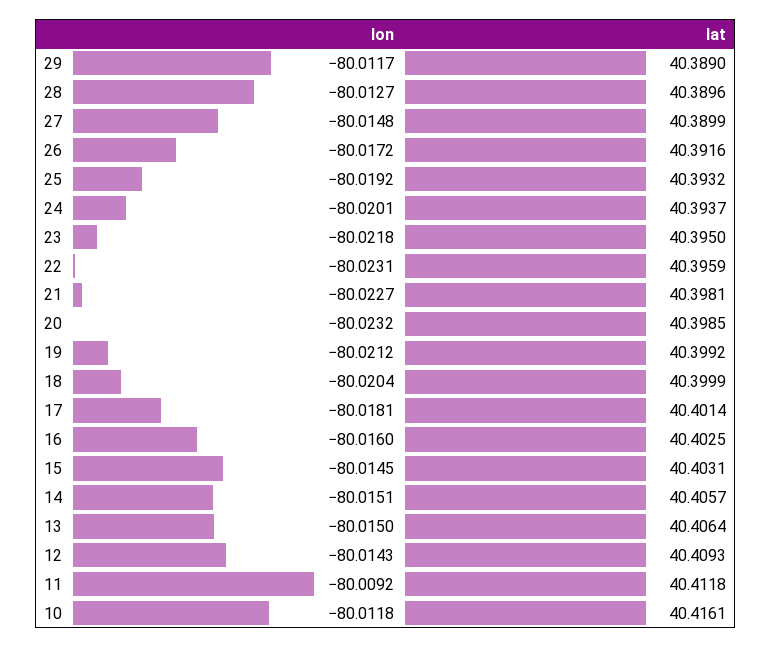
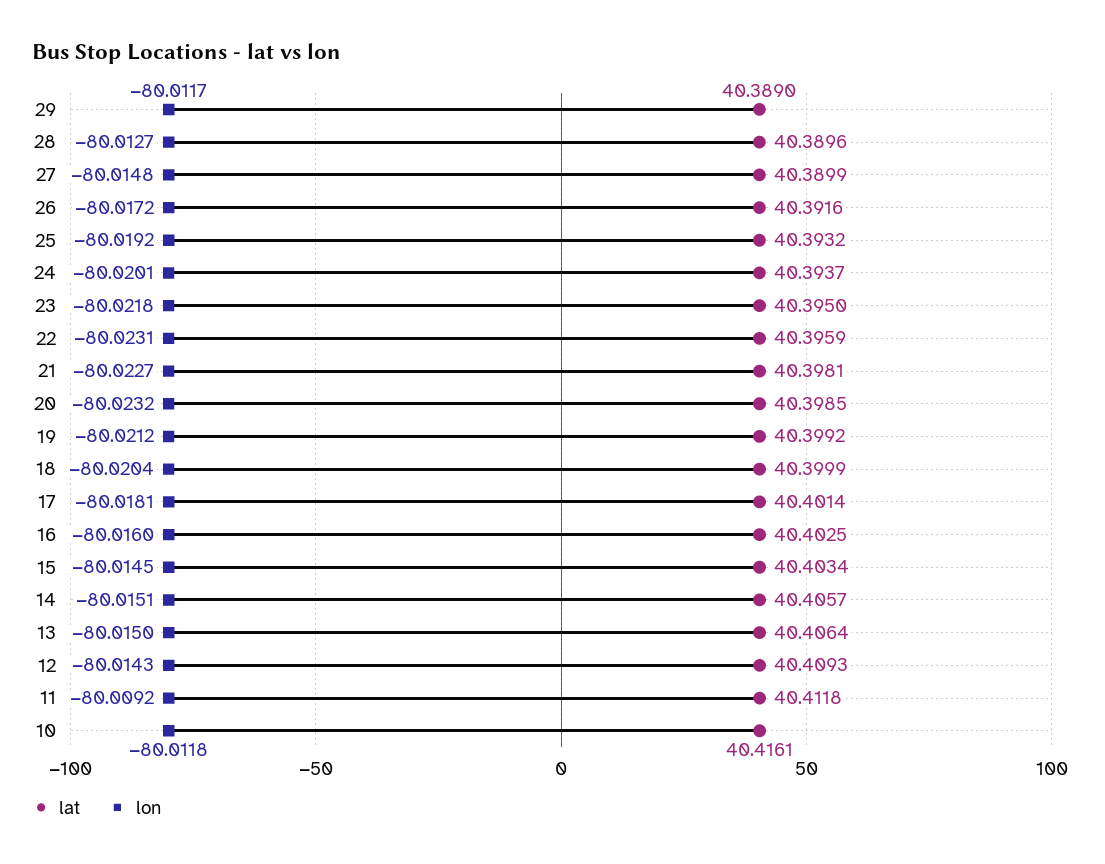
  {
    "lon": {
      "29": -80.0117,
      "28": -80.0127,
      "27": -80.0148,
      "26": -80.0172,
      "25": -80.0192,
      "24": -80.0201,
      "23": -80.0218,
      "22": -80.0231,
      "21": -80.0227,
      "20": -80.0232,
      "19": -80.0212,
      "18": -80.0204,
      "17": -80.0181,
      "16": -80.016,
      "15": -80.0145,
      "14": -80.0151,
      "13": -80.015,
      "12": -80.0143,
      "11": -80.0092,
      "10": -80.0118
    },
    "lat": {
      "29": 40.389,
      "28": 40.3896,
      "27": 40.3899,
      "26": 40.3916,
      "25": 40.3932,
      "24": 40.3937,
      "23": 40.395,
      "22": 40.3959,
      "21": 40.3981,
      "20": 40.3985,
      "19": 40.3992,
      "18": 40.3999,
      "17": 40.4014,
      "16": 40.4025,
-     "15": 40.4031,
+     "15": 40.4034,
      "14": 40.4057,
      "13": 40.4064,
      "12": 40.4093,
      "11": 40.4118,
      "10": 40.4161
    }
  }

